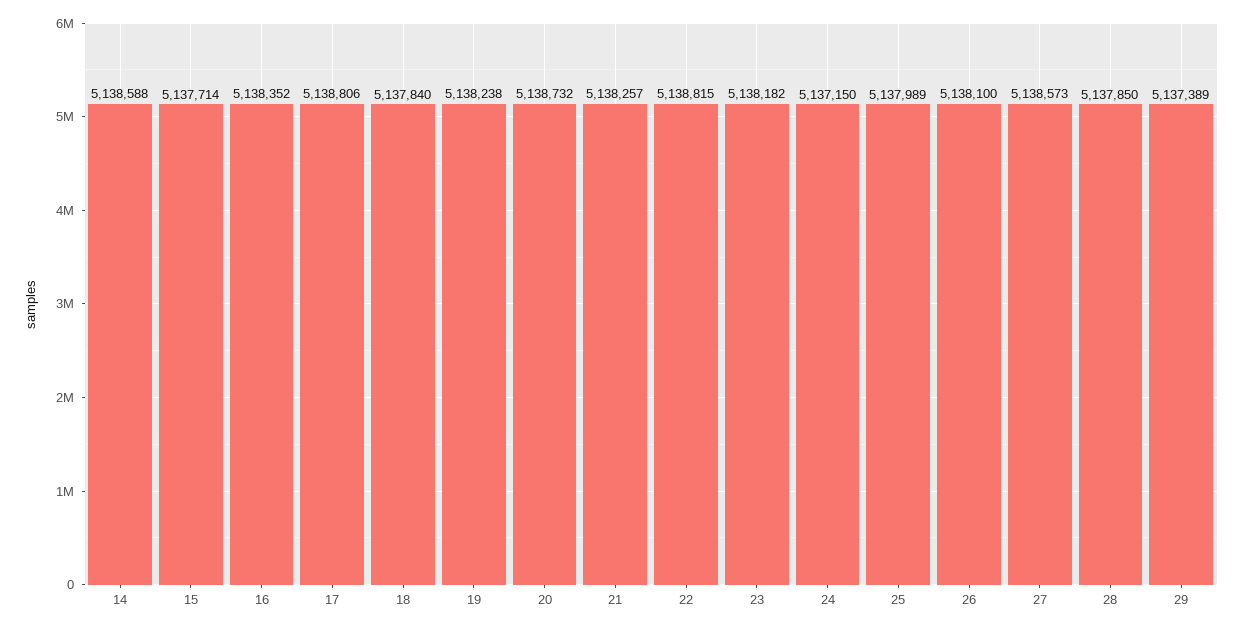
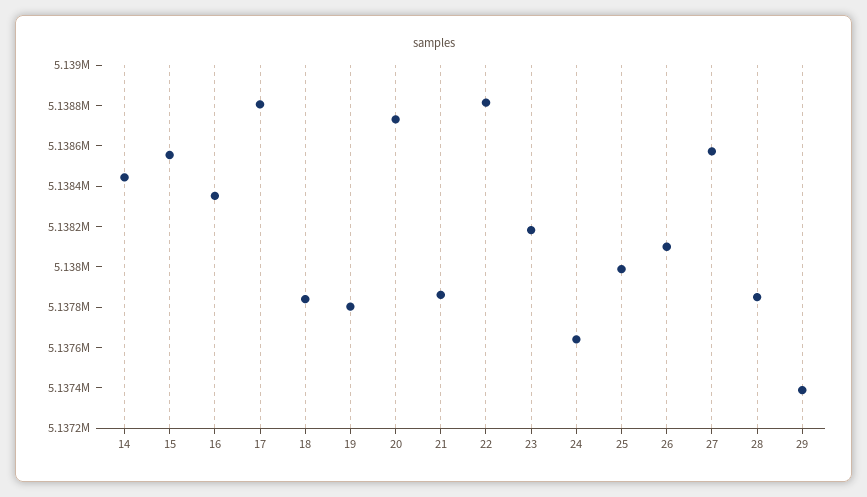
  {
-   "14": 5138588,
+   "14": 5138450,
-   "15": 5137714,
+   "15": 5138550,
    "16": 5138352,
    "17": 5138806,
    "18": 5137840,
-   "19": 5138238,
+   "19": 5137800,
    "20": 5138732,
-   "21": 5138257,
+   "21": 5137850,
    "22": 5138815,
    "23": 5138182,
-   "24": 5137150,
+   "24": 5137650,
    "25": 5137989,
    "26": 5138100,
    "27": 5138573,
    "28": 5137850,
    "29": 5137389
  }

